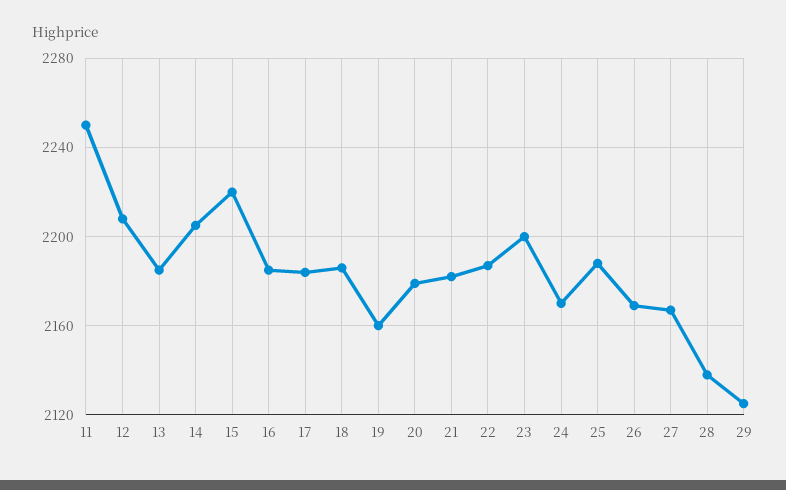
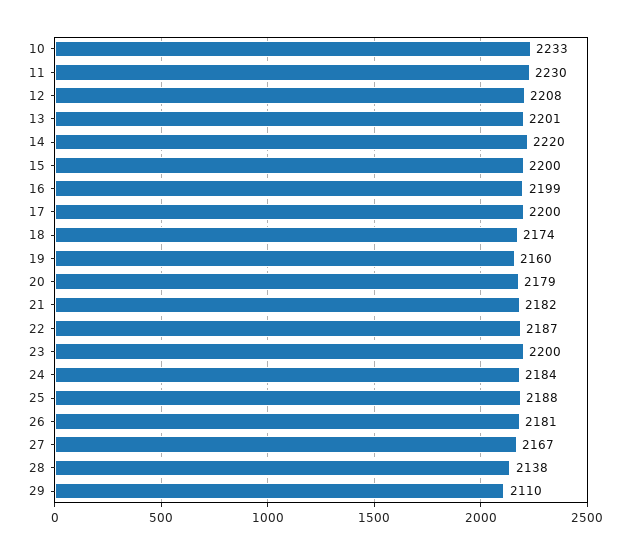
  {
-   "11": 2250,
+   "11": 2230,
    "12": 2208,
-   "13": 2185,
+   "13": 2201,
-   "14": 2205,
+   "14": 2220,
-   "15": 2220,
+   "15": 2200,
-   "16": 2185,
+   "16": 2199,
-   "17": 2185,
+   "17": 2200,
-   "18": 2185,
+   "18": 2174,
    "19": 2160,
    "20": 2179,
    "21": 2182,
    "22": 2187,
    "23": 2200,
-   "24": 2170,
+   "24": 2184,
    "25": 2188,
-   "26": 2170,
+   "26": 2181,
    "27": 2167,
    "28": 2138,
-   "29": 2125
+   "29": 2110,
+   "10": 2233
  }

